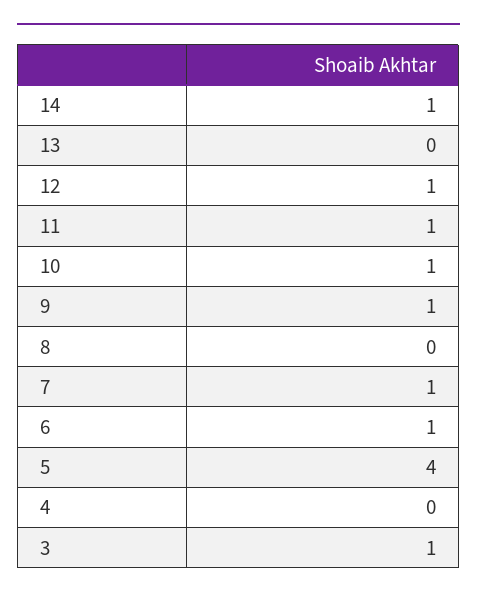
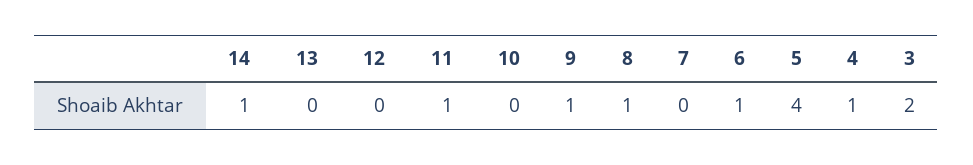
  {
    "14": 1,
    "13": 0,
-   "12": 1,
+   "12": 0,
    "11": 1,
-   "10": 1,
+   "10": 0,
    "9": 1,
-   "8": 0,
+   "8": 1,
-   "7": 1,
+   "7": 0,
    "6": 1,
    "5": 4,
-   "4": 0,
+   "4": 1,
-   "3": 1
+   "3": 2
  }

